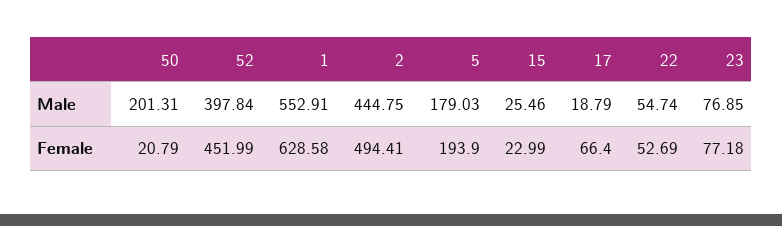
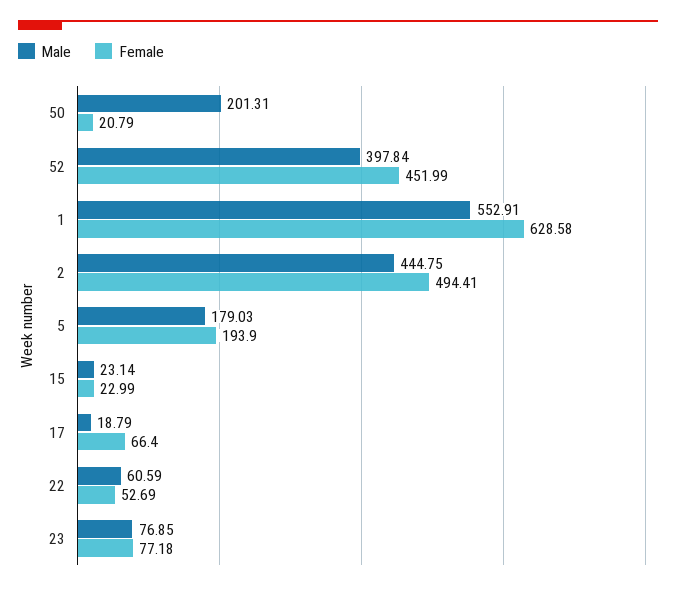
  {
    "Male": {
      "50": 201.31,
      "52": 397.84,
      "1": 552.91,
      "2": 444.75,
      "5": 179.03,
-     "15": 25.46,
+     "15": 23.14,
      "17": 18.79,
-     "22": 54.74,
+     "22": 60.59,
      "23": 76.85
    },
    "Female": {
      "50": 20.79,
      "52": 451.99,
      "1": 628.58,
      "2": 494.41,
      "5": 193.9,
      "15": 22.99,
      "17": 66.4,
      "22": 52.69,
      "23": 77.18
    }
  }

